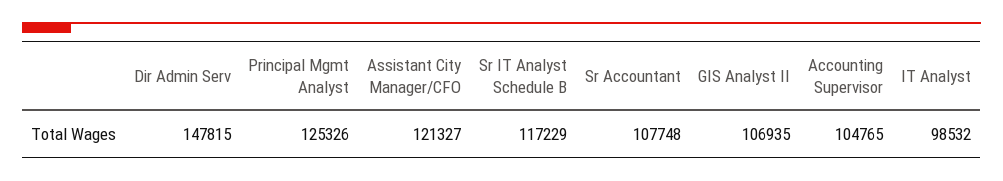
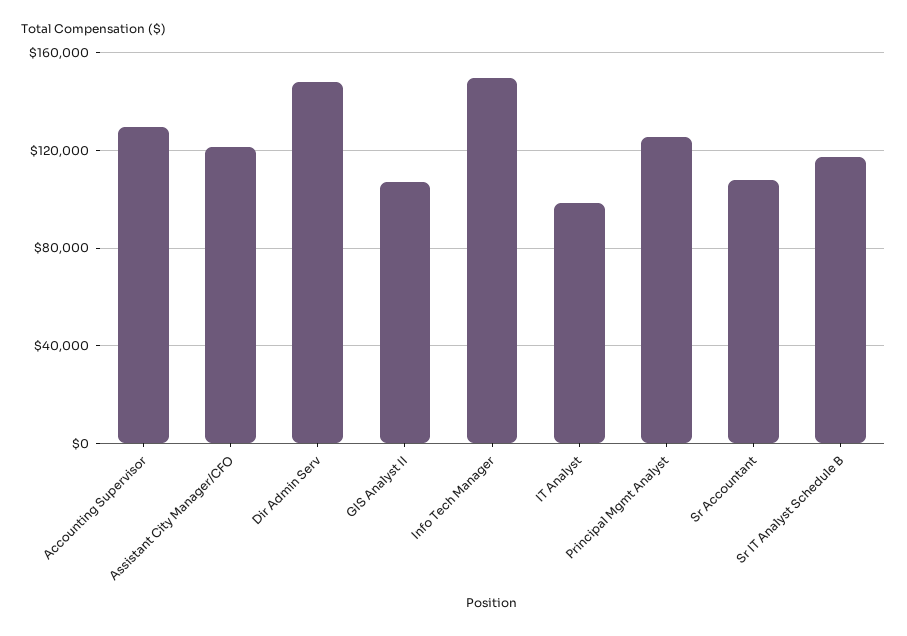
  {
    "Dir Admin Serv": 147815,
    "Principal Mgmt Analyst": 125326,
    "Assistant City Manager/CFO": 121327,
    "Sr IT Analyst Schedule B": 117229,
    "Sr Accountant": 107748,
    "GIS Analyst II": 106935,
-   "Accounting Supervisor": 104765,
+   "Accounting Supervisor": 130000,
-   "IT Analyst": 98532
+   "IT Analyst": 98532,
+   "Info Tech Manager": 150000
  }

